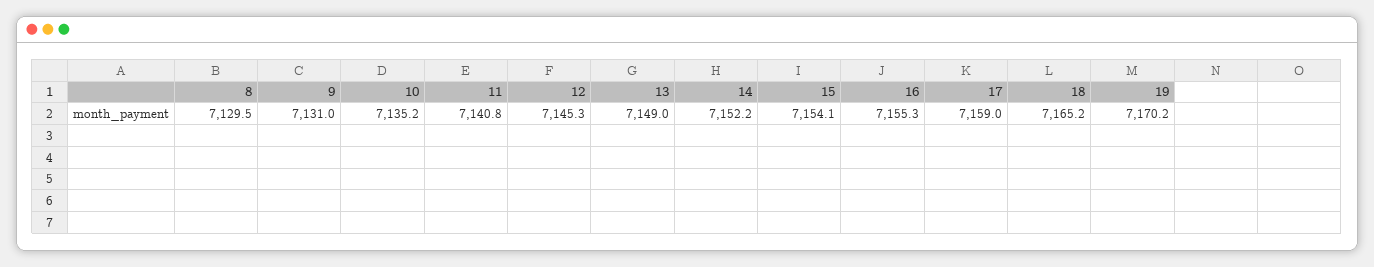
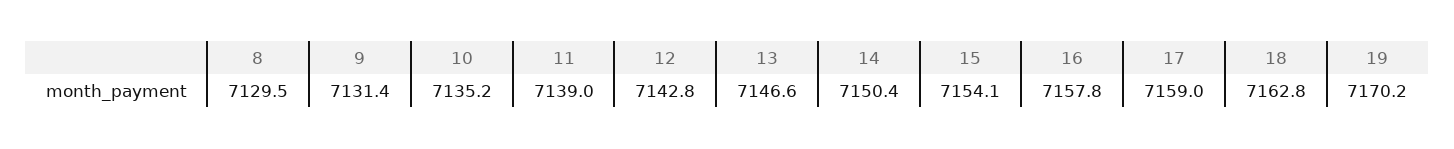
  {
    "8": 7129.5,
-   "9": 7131,
+   "9": 7131.4,
    "10": 7135.2,
-   "11": 7140.8,
+   "11": 7139,
-   "12": 7145.3,
+   "12": 7142.8,
-   "13": 7149,
+   "13": 7146.6,
-   "14": 7152.2,
+   "14": 7150.4,
    "15": 7154.1,
-   "16": 7155.3,
+   "16": 7157.8,
    "17": 7159,
-   "18": 7165.2,
+   "18": 7162.8,
    "19": 7170.2
  }

